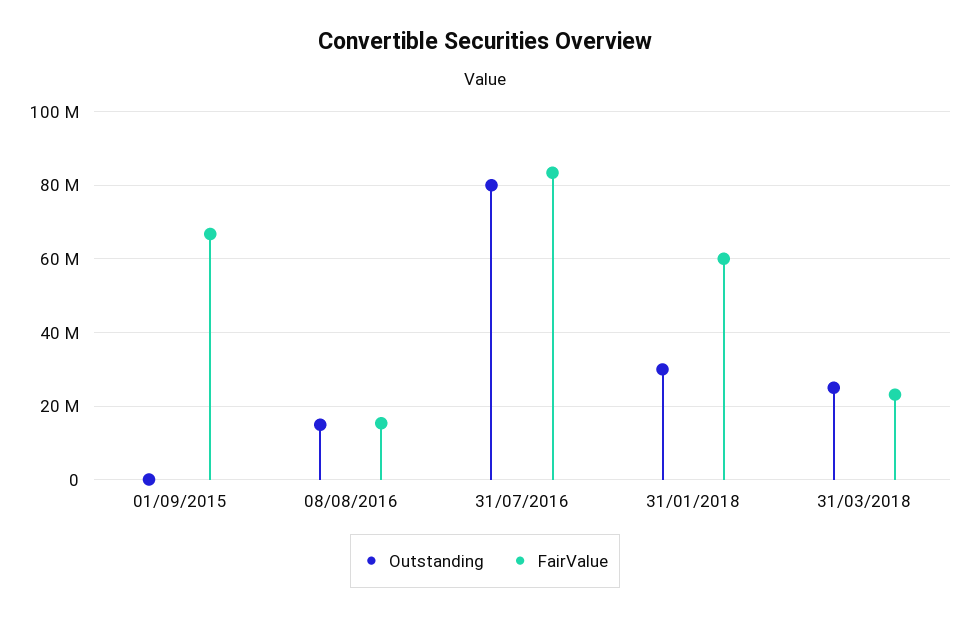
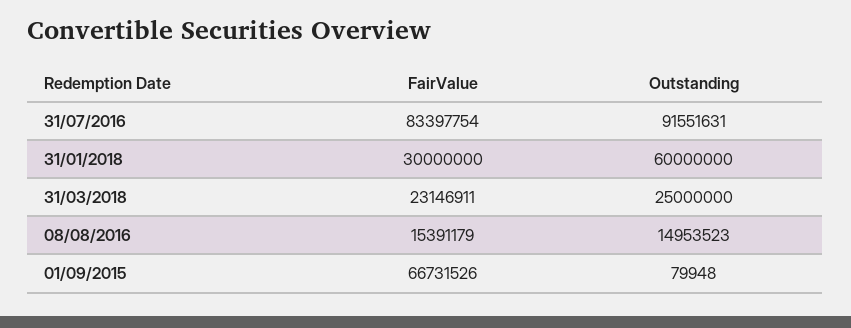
  {
    "Outstanding": {
      "01/09/2015": 79948,
      "08/08/2016": 14953523,
-     "31/07/2016": 80000000,
+     "31/07/2016": 91551631,
-     "31/01/2018": 30000000,
+     "31/01/2018": 60000000,
      "31/03/2018": 25000000
    },
    "FairValue": {
      "01/09/2015": 66731526,
      "08/08/2016": 15391179,
      "31/07/2016": 83397754,
-     "31/01/2018": 60000000,
+     "31/01/2018": 30000000,
      "31/03/2018": 23146911
    }
  }

